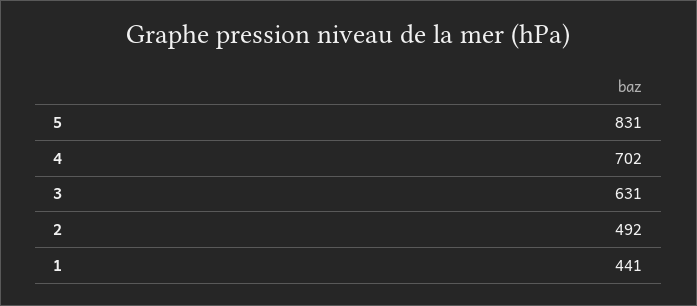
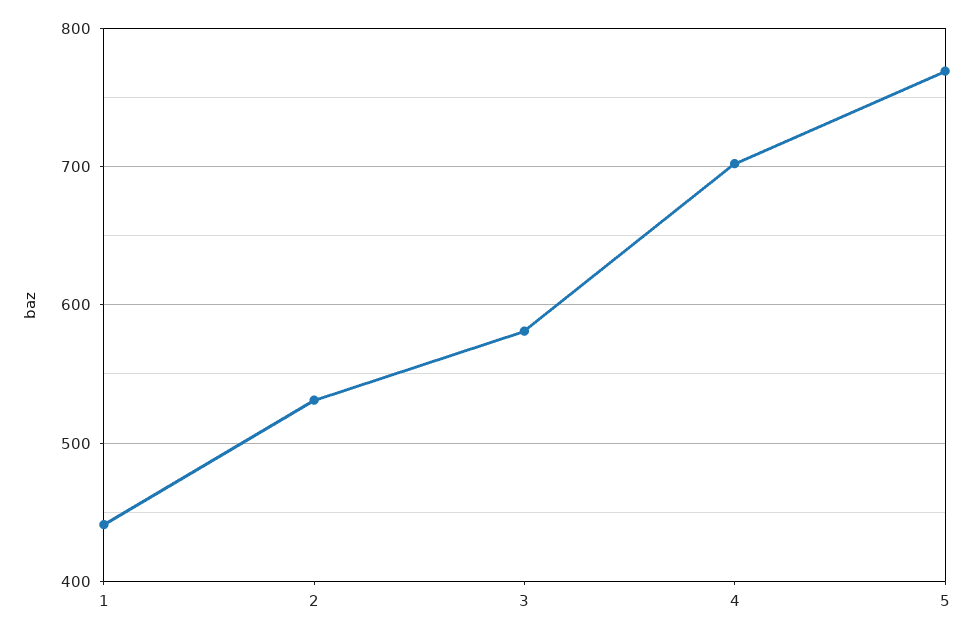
  {
-   "5": 831,
+   "5": 770,
    "4": 702,
-   "3": 631,
+   "3": 580,
-   "2": 492,
+   "2": 530,
    "1": 441
  }

